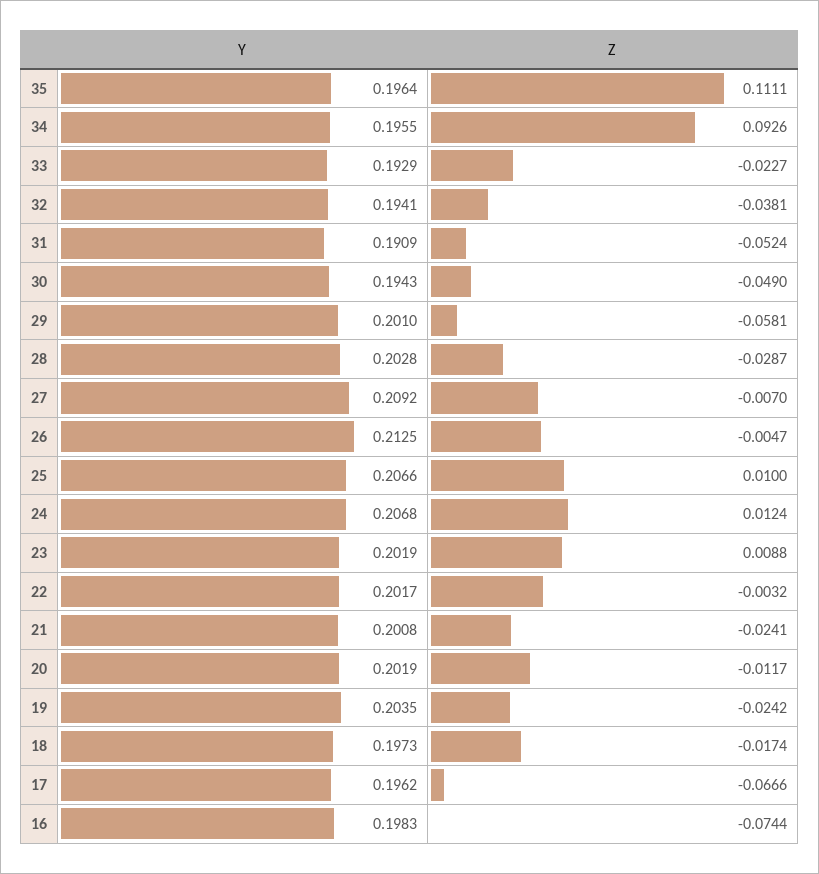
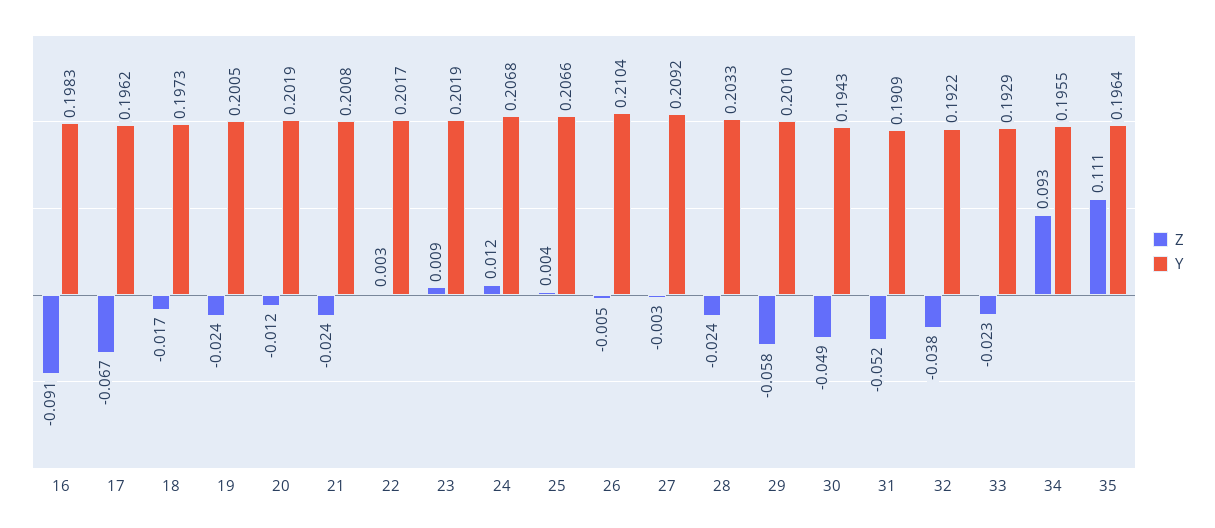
  {
    "Y": {
      "35": 0.1964,
      "34": 0.1955,
      "33": 0.1929,
-     "32": 0.1941,
+     "32": 0.1922,
      "31": 0.1909,
      "30": 0.1943,
      "29": 0.201,
-     "28": 0.2028,
+     "28": 0.2033,
      "27": 0.2092,
-     "26": 0.2125,
+     "26": 0.2104,
      "25": 0.2066,
      "24": 0.2068,
      "23": 0.2019,
      "22": 0.2017,
      "21": 0.2008,
      "20": 0.2019,
-     "19": 0.2035,
+     "19": 0.2005,
      "18": 0.1973,
      "17": 0.1962,
      "16": 0.1983
    },
    "Z": {
      "35": 0.1111,
      "34": 0.0926,
      "33": -0.0227,
      "32": -0.0381,
      "31": -0.0524,
      "30": -0.049,
      "29": -0.0581,
-     "28": -0.0287,
+     "28": -0.024,
-     "27": -0.007,
+     "27": -0.003,
      "26": -0.0047,
-     "25": 0.01,
+     "25": 0.004,
      "24": 0.0124,
      "23": 0.0088,
-     "22": -0.0032,
+     "22": 0.003,
      "21": -0.0241,
      "20": -0.0117,
      "19": -0.0242,
      "18": -0.0174,
      "17": -0.0666,
-     "16": -0.0744
+     "16": -0.091
    }
  }

